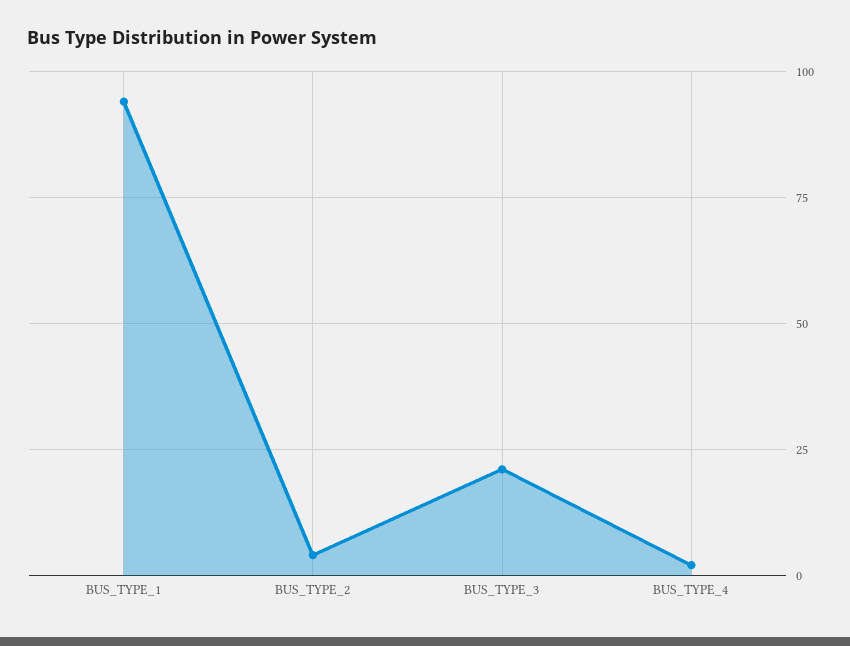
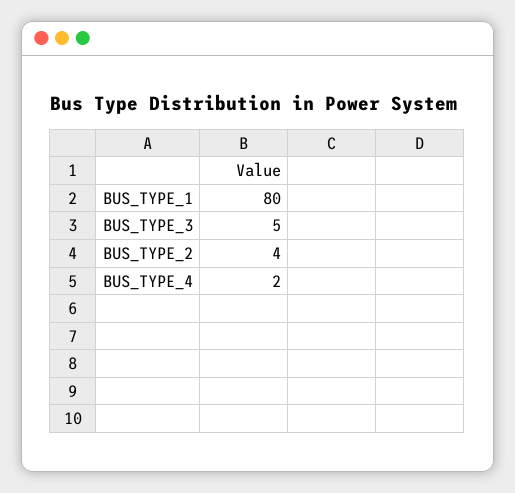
  {
-   "BUS_TYPE_1": 95,
+   "BUS_TYPE_1": 80,
    "BUS_TYPE_2": 4,
-   "BUS_TYPE_3": 20,
+   "BUS_TYPE_3": 5,
    "BUS_TYPE_4": 2
  }

